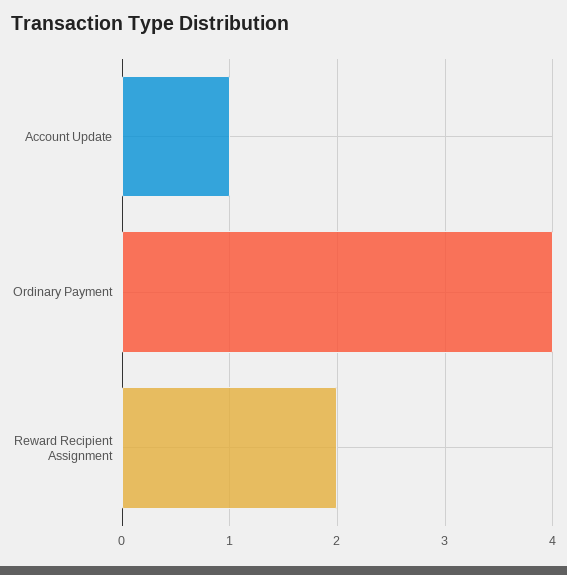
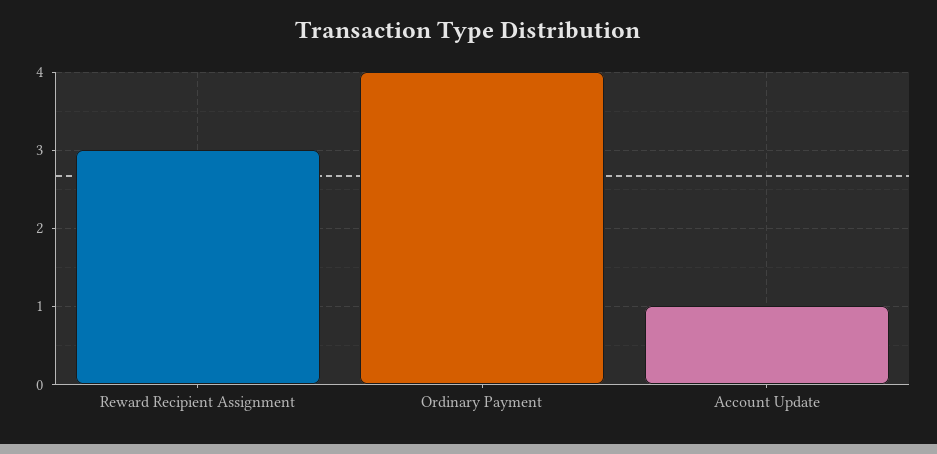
  {
    "Account Update": 1,
    "Ordinary Payment": 4,
-   "Reward Recipient Assignment": 2
+   "Reward Recipient Assignment": 3
  }

